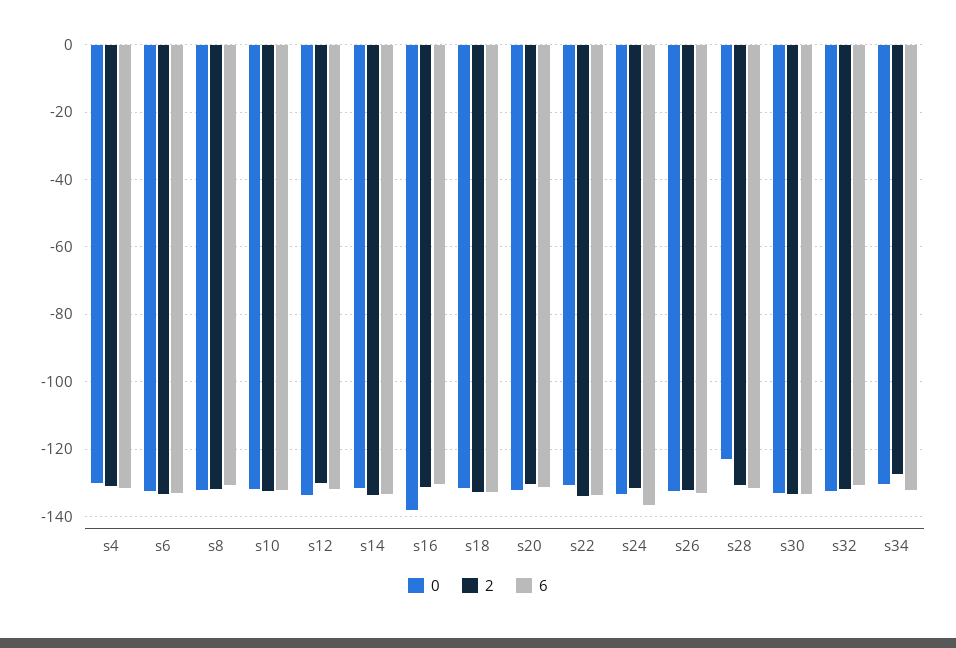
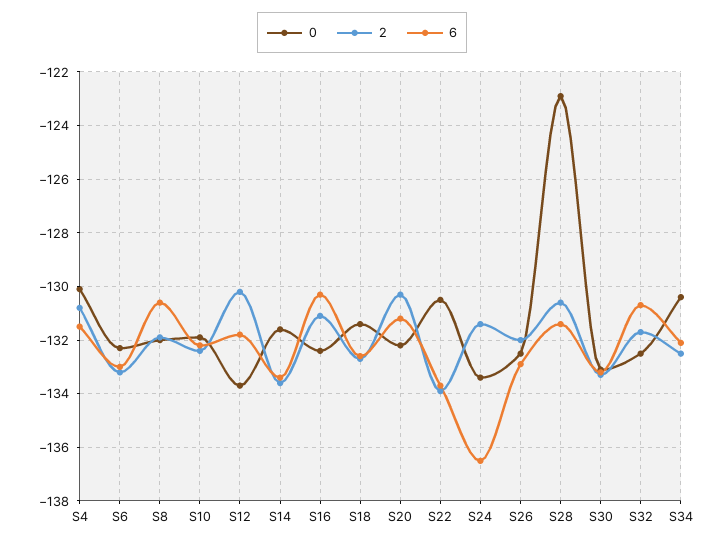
  {
    "0": {
      "s4": -130,
      "s6": -132.5,
      "s8": -132,
      "s10": -132,
      "s12": -133.5,
      "s14": -131.5,
-     "s16": -138,
+     "s16": -132.5,
      "s18": -131.5,
      "s20": -132,
      "s22": -130.5,
      "s24": -133.5,
      "s26": -132.5,
      "s28": -123,
      "s30": -133,
      "s32": -132.5,
      "s34": -130.5
    },
    "2": {
      "s4": -131,
      "s6": -133,
      "s8": -132,
      "s10": -132.5,
      "s12": -130,
      "s14": -133.5,
      "s16": -131,
      "s18": -132.5,
      "s20": -130.5,
      "s22": -134,
      "s24": -131.5,
      "s26": -132,
      "s28": -130.5,
      "s30": -133.5,
      "s32": -131.5,
-     "s34": -128
+     "s34": -132.5
    },
    "6": {
      "s4": -131.5,
      "s6": -133,
      "s8": -130.5,
      "s10": -132,
      "s12": -132,
      "s14": -133.5,
      "s16": -130.5,
      "s18": -132.5,
      "s20": -131,
      "s22": -133.5,
      "s24": -136.5,
      "s26": -133,
      "s28": -131.5,
      "s30": -133,
      "s32": -130.5,
      "s34": -132
    }
  }

